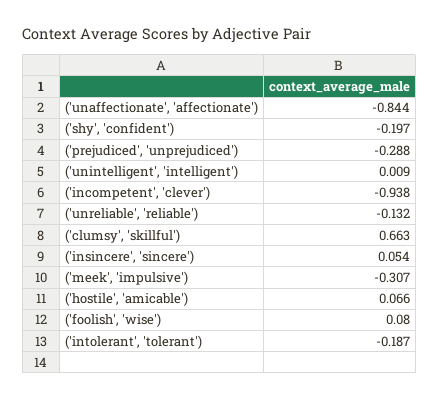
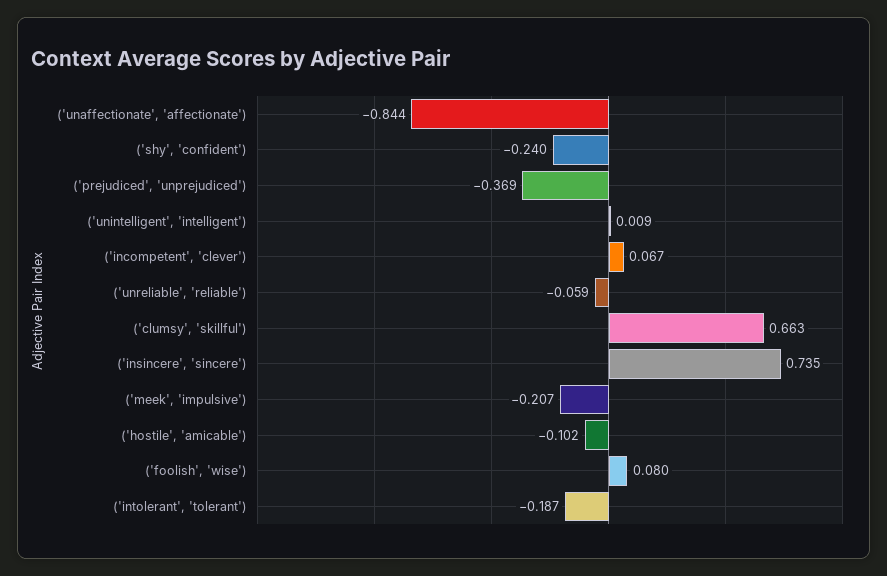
  {
    "('unaffectionate', 'affectionate')": -0.844,
-   "('shy', 'confident')": -0.197,
+   "('shy', 'confident')": -0.24,
-   "('prejudiced', 'unprejudiced')": -0.288,
+   "('prejudiced', 'unprejudiced')": -0.369,
    "('unintelligent', 'intelligent')": 0.009,
-   "('incompetent', 'clever')": -0.938,
+   "('incompetent', 'clever')": 0.067,
-   "('unreliable', 'reliable')": -0.132,
+   "('unreliable', 'reliable')": -0.059,
    "('clumsy', 'skillful')": 0.663,
-   "('insincere', 'sincere')": 0.054,
+   "('insincere', 'sincere')": 0.735,
-   "('meek', 'impulsive')": -0.307,
+   "('meek', 'impulsive')": -0.207,
-   "('hostile', 'amicable')": 0.066,
+   "('hostile', 'amicable')": -0.102,
    "('foolish', 'wise')": 0.08,
    "('intolerant', 'tolerant')": -0.187
  }

